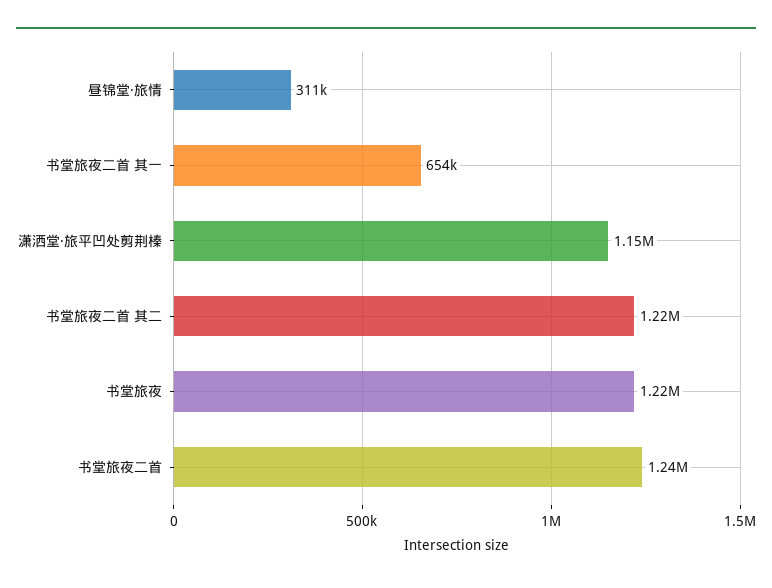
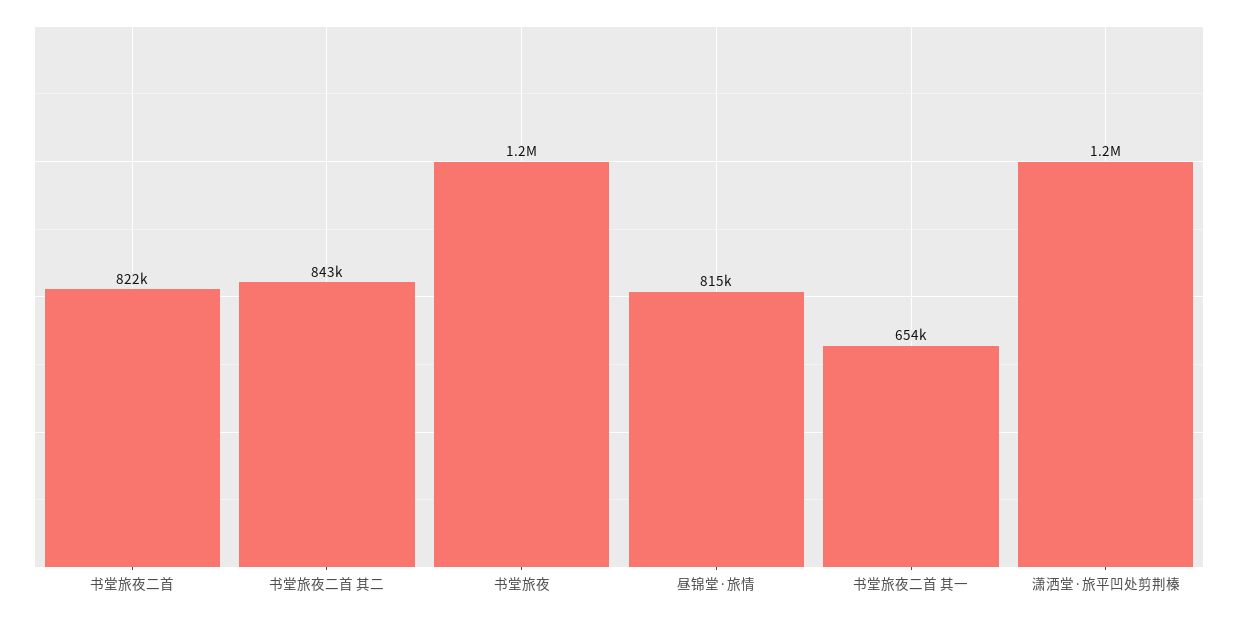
  {
-   "昼锦堂·旅情": 311000,
+   "昼锦堂·旅情": 815000,
    "书堂旅夜二首 其一": 654000,
    "潇洒堂·旅平凹处剪荆榛": 1150000,
-   "书堂旅夜二首 其二": 1220000,
+   "书堂旅夜二首 其二": 843000,
    "书堂旅夜": 1220000,
-   "书堂旅夜二首": 1240000
+   "书堂旅夜二首": 822000
  }

